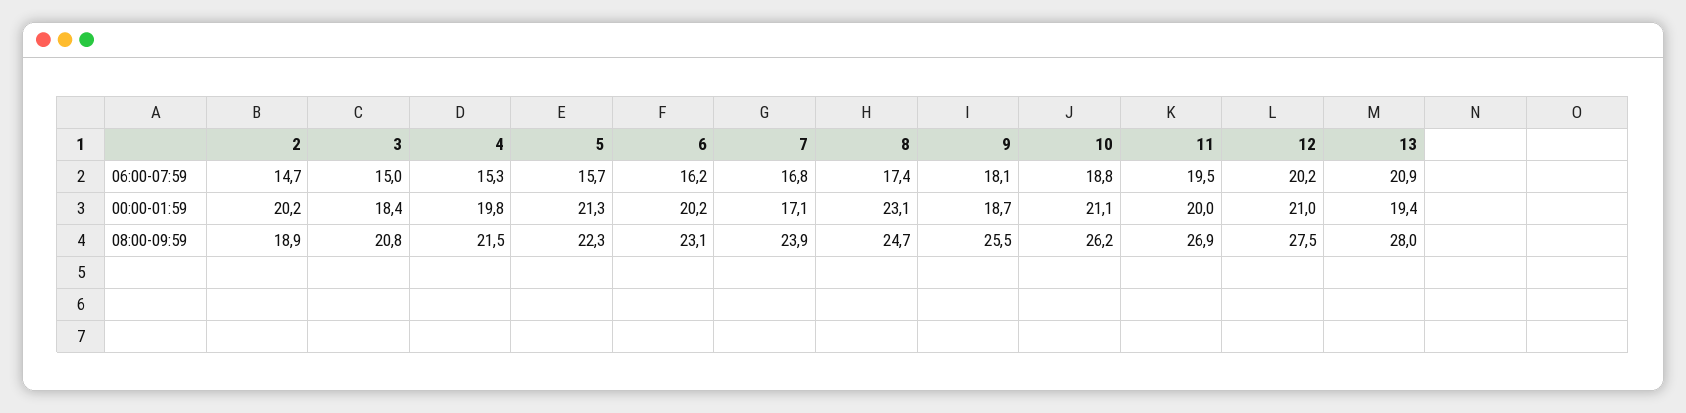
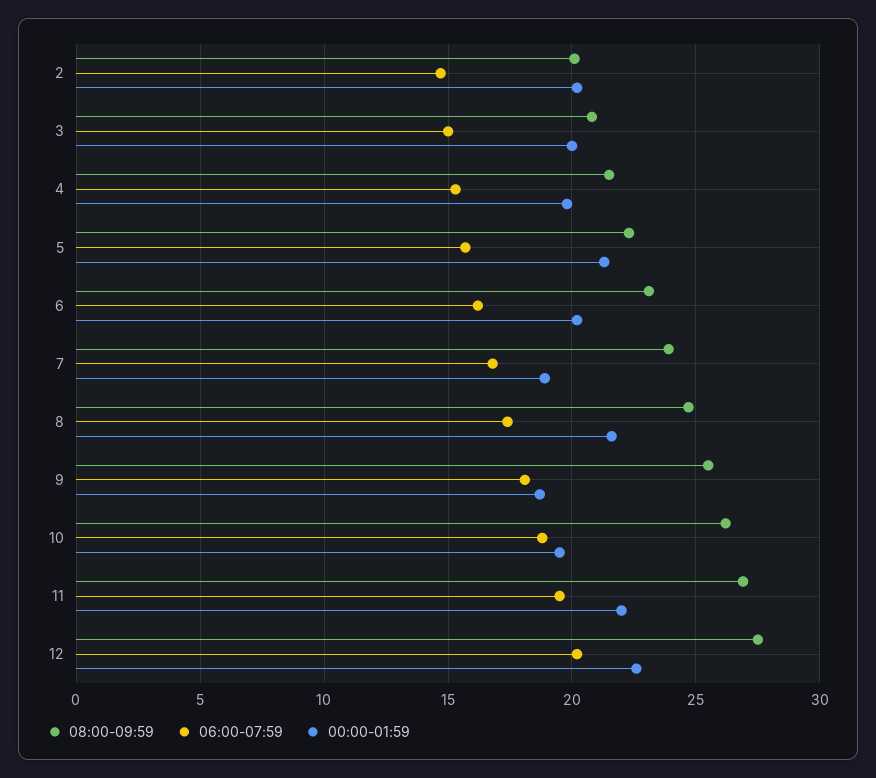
  {
    "06:00-07:59": {
      "2": 14.7,
      "3": 15,
      "4": 15.3,
      "5": 15.7,
      "6": 16.2,
      "7": 16.8,
      "8": 17.4,
      "9": 18.1,
      "10": 18.8,
      "11": 19.5,
-     "12": 20.2,
+     "12": 20.2
-     "13": 20.9
    },
    "00:00-01:59": {
      "2": 20.2,
-     "3": 18.4,
+     "3": 20,
      "4": 19.8,
      "5": 21.3,
      "6": 20.2,
-     "7": 17.1,
+     "7": 19,
-     "8": 23.1,
+     "8": 21.5,
      "9": 18.7,
-     "10": 21.1,
+     "10": 19.5,
-     "11": 20,
+     "11": 22,
-     "12": 21,
+     "12": 22.5
-     "13": 19.4
    },
    "08:00-09:59": {
-     "2": 18.9,
+     "2": 20,
      "3": 20.8,
      "4": 21.5,
      "5": 22.3,
      "6": 23.1,
      "7": 23.9,
      "8": 24.7,
      "9": 25.5,
      "10": 26.2,
      "11": 26.9,
-     "12": 27.5,
+     "12": 27.5
-     "13": 28
    }
  }

